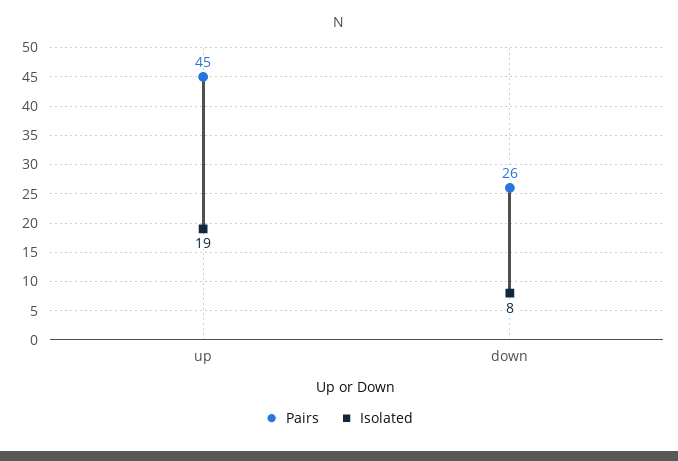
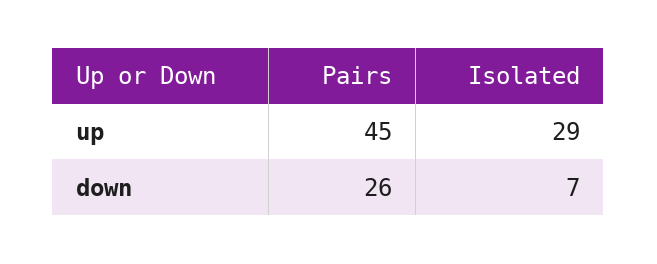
  {
    "Pairs": {
      "up": 45,
      "down": 26
    },
    "Isolated": {
-     "up": 19,
+     "up": 29,
-     "down": 8
+     "down": 7
    }
  }

